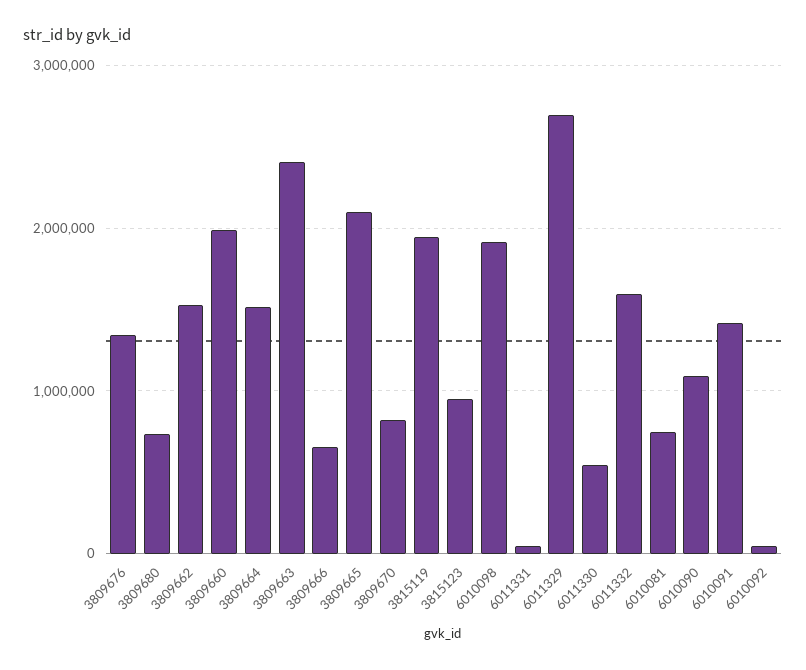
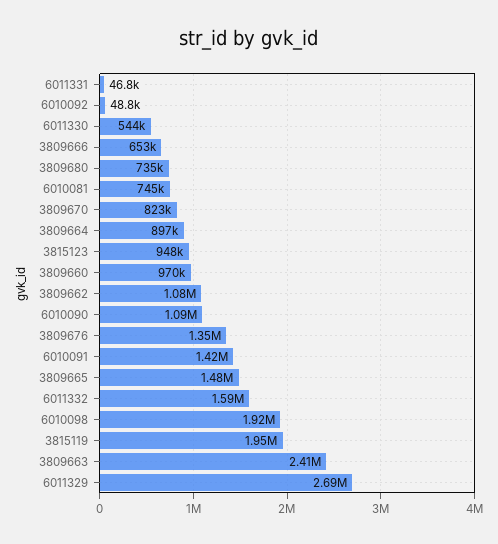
  {
    "3809676": 1350000,
    "3809680": 735000,
-   "3809662": 1500000,
+   "3809662": 1080000,
-   "3809660": 2000000,
+   "3809660": 970000,
-   "3809664": 1500000,
+   "3809664": 897000,
    "3809663": 2410000,
    "3809666": 653000,
-   "3809665": 2100000,
+   "3809665": 1480000,
    "3809670": 823000,
    "3815119": 1950000,
    "3815123": 948000,
    "6010098": 1920000,
    "6011331": 46800,
    "6011329": 2690000,
    "6011330": 544000,
    "6011332": 1590000,
    "6010081": 745000,
    "6010090": 1090000,
    "6010091": 1420000,
    "6010092": 48800
  }

